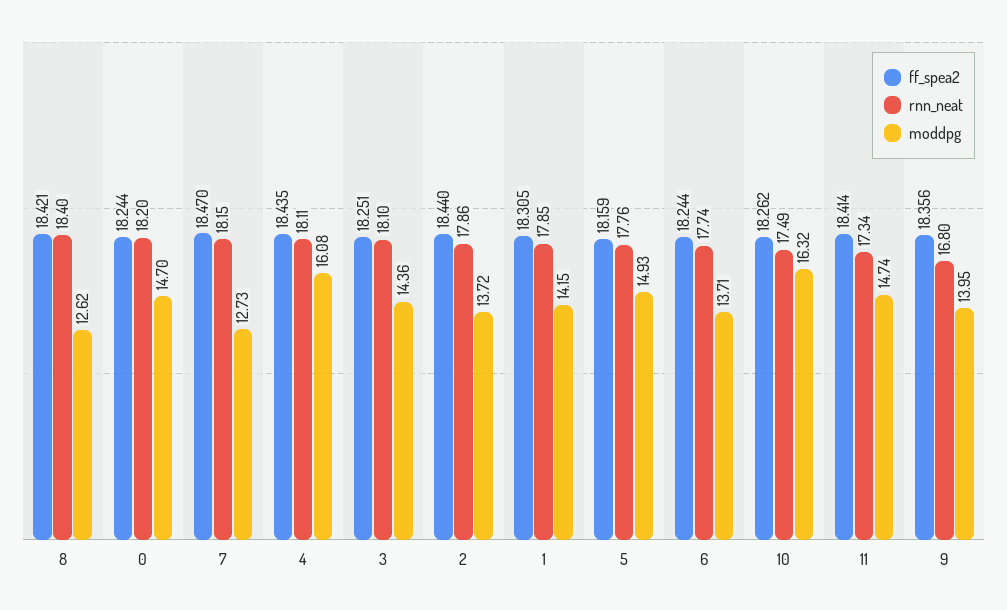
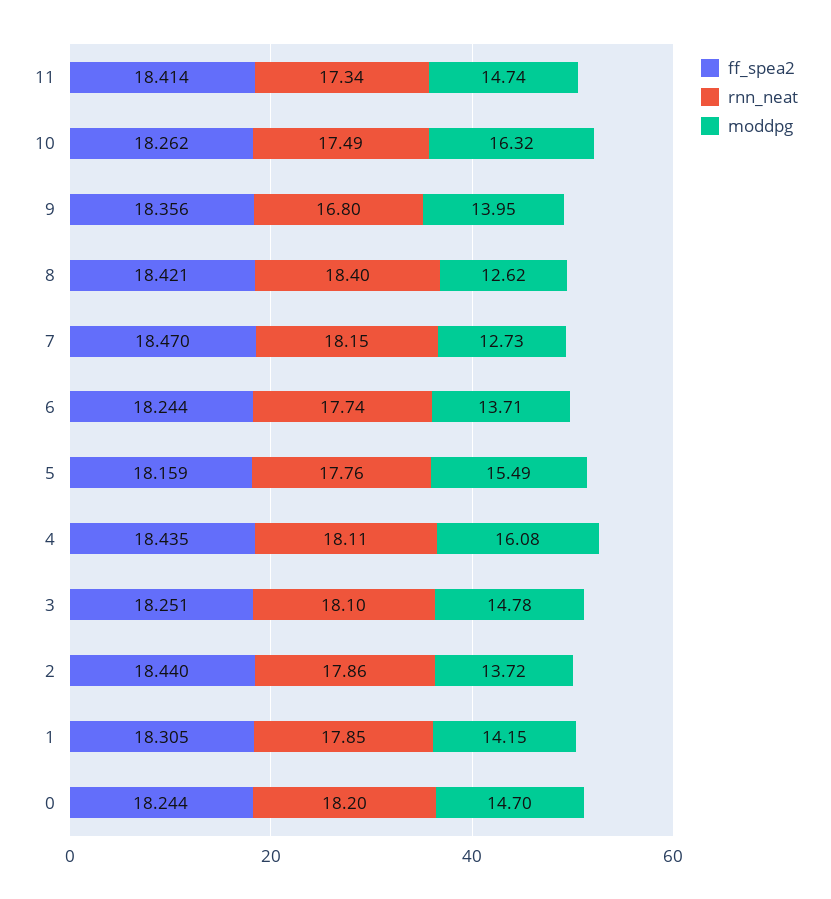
  {
    "ff_spea2": {
      "8": 18.421,
      "0": 18.244,
      "7": 18.47,
      "4": 18.435,
      "3": 18.251,
      "2": 18.44,
      "1": 18.305,
      "5": 18.159,
      "6": 18.244,
      "10": 18.262,
      "11": 18.414,
      "9": 18.356
    },
    "rnn_neat": {
      "8": 18.4,
      "0": 18.2,
      "7": 18.15,
      "4": 18.11,
      "3": 18.1,
      "2": 17.86,
      "1": 17.85,
      "5": 17.76,
      "6": 17.74,
      "10": 17.49,
      "11": 17.34,
      "9": 16.8
    },
    "moddpg": {
      "8": 12.62,
      "0": 14.7,
      "7": 12.73,
      "4": 16.08,
-     "3": 14.36,
+     "3": 14.78,
      "2": 13.72,
      "1": 14.15,
-     "5": 14.93,
+     "5": 15.49,
      "6": 13.71,
      "10": 16.32,
      "11": 14.74,
      "9": 13.95
    }
  }

